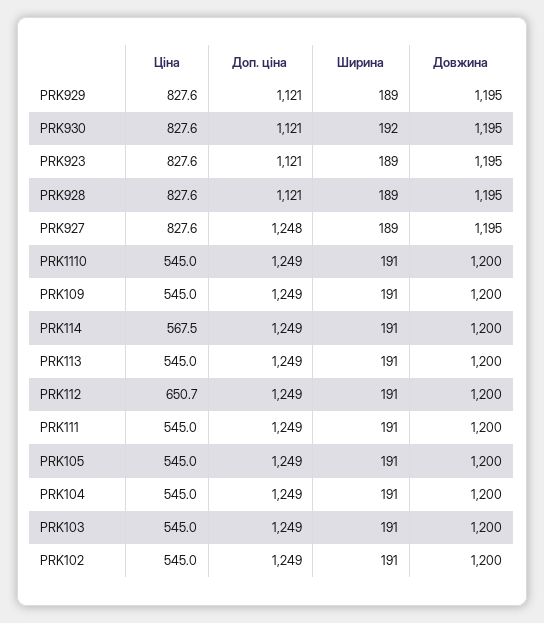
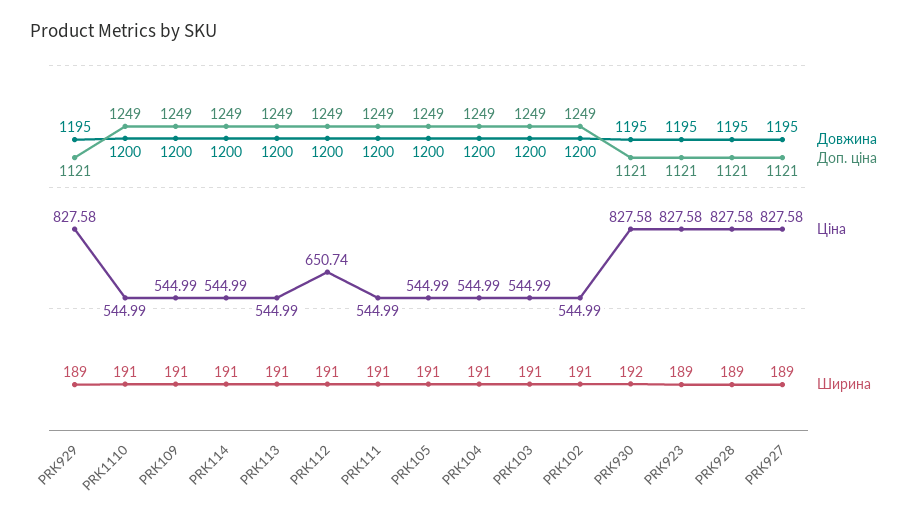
  {
    "Ціна": {
      "PRK929": 827.58,
      "PRK930": 827.58,
      "PRK923": 827.58,
      "PRK928": 827.58,
      "PRK927": 827.58,
      "PRK1110": 544.99,
      "PRK109": 544.99,
-     "PRK114": 567.5,
+     "PRK114": 544.99,
      "PRK113": 544.99,
      "PRK112": 650.74,
      "PRK111": 544.99,
      "PRK105": 544.99,
      "PRK104": 544.99,
      "PRK103": 544.99,
      "PRK102": 544.99
    },
    "Доп. ціна": {
      "PRK929": 1121,
      "PRK930": 1121,
      "PRK923": 1121,
      "PRK928": 1121,
-     "PRK927": 1248,
+     "PRK927": 1121,
      "PRK1110": 1249,
      "PRK109": 1249,
      "PRK114": 1249,
      "PRK113": 1249,
      "PRK112": 1249,
      "PRK111": 1249,
      "PRK105": 1249,
      "PRK104": 1249,
      "PRK103": 1249,
      "PRK102": 1249
    },
    "Ширина": {
      "PRK929": 189,
      "PRK930": 192,
      "PRK923": 189,
      "PRK928": 189,
      "PRK927": 189,
      "PRK1110": 191,
      "PRK109": 191,
      "PRK114": 191,
      "PRK113": 191,
      "PRK112": 191,
      "PRK111": 191,
      "PRK105": 191,
      "PRK104": 191,
      "PRK103": 191,
      "PRK102": 191
    },
    "Довжина": {
      "PRK929": 1195,
      "PRK930": 1195,
      "PRK923": 1195,
      "PRK928": 1195,
      "PRK927": 1195,
      "PRK1110": 1200,
      "PRK109": 1200,
      "PRK114": 1200,
      "PRK113": 1200,
      "PRK112": 1200,
      "PRK111": 1200,
      "PRK105": 1200,
      "PRK104": 1200,
      "PRK103": 1200,
      "PRK102": 1200
    }
  }

